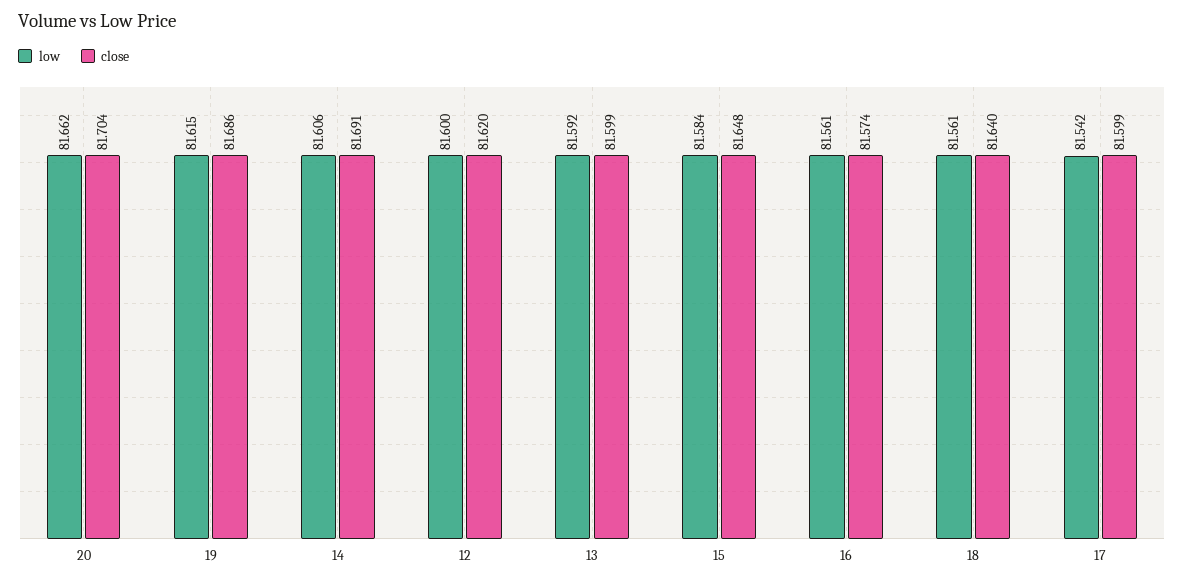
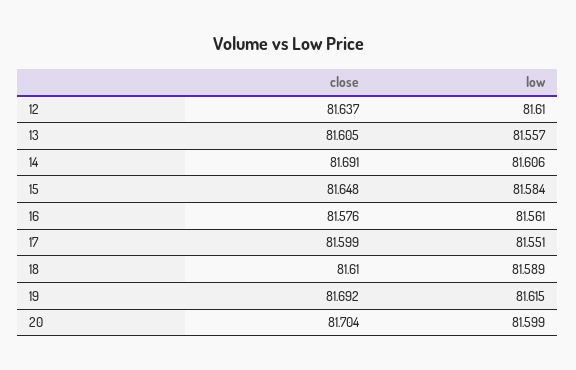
  {
    "low": {
-     "20": 81.662,
+     "20": 81.599,
      "19": 81.615,
      "14": 81.606,
-     "12": 81.6,
+     "12": 81.61,
-     "13": 81.592,
+     "13": 81.557,
      "15": 81.584,
      "16": 81.561,
-     "18": 81.561,
+     "18": 81.589,
-     "17": 81.542
+     "17": 81.551
    },
    "close": {
      "20": 81.704,
-     "19": 81.686,
+     "19": 81.692,
      "14": 81.691,
-     "12": 81.62,
+     "12": 81.637,
-     "13": 81.599,
+     "13": 81.605,
      "15": 81.648,
-     "16": 81.574,
+     "16": 81.576,
-     "18": 81.64,
+     "18": 81.61,
      "17": 81.599
    }
  }

